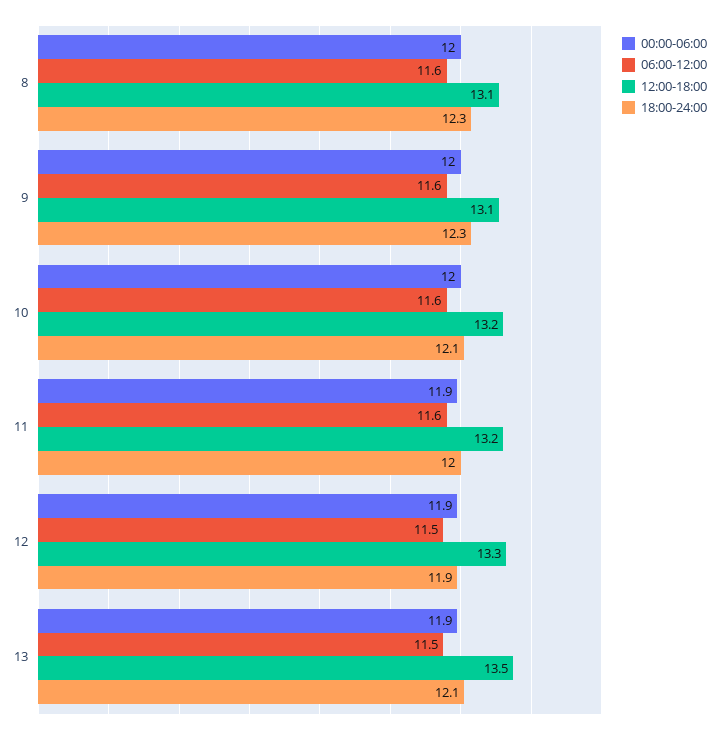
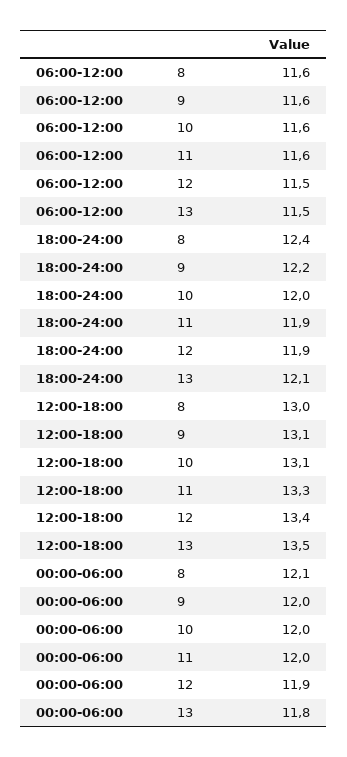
  {
    "00:00-06:00": {
-     "8": 12,
+     "8": 12.1,
      "9": 12,
      "10": 12,
-     "11": 11.9,
+     "11": 12,
      "12": 11.9,
-     "13": 11.9
+     "13": 11.8
    },
    "06:00-12:00": {
      "8": 11.6,
      "9": 11.6,
      "10": 11.6,
      "11": 11.6,
      "12": 11.5,
      "13": 11.5
    },
    "12:00-18:00": {
-     "8": 13.1,
+     "8": 13,
      "9": 13.1,
-     "10": 13.2,
+     "10": 13.1,
-     "11": 13.2,
+     "11": 13.3,
-     "12": 13.3,
+     "12": 13.4,
      "13": 13.5
    },
    "18:00-24:00": {
-     "8": 12.3,
+     "8": 12.4,
-     "9": 12.3,
+     "9": 12.2,
-     "10": 12.1,
+     "10": 12,
-     "11": 12,
+     "11": 11.9,
      "12": 11.9,
      "13": 12.1
    }
  }

